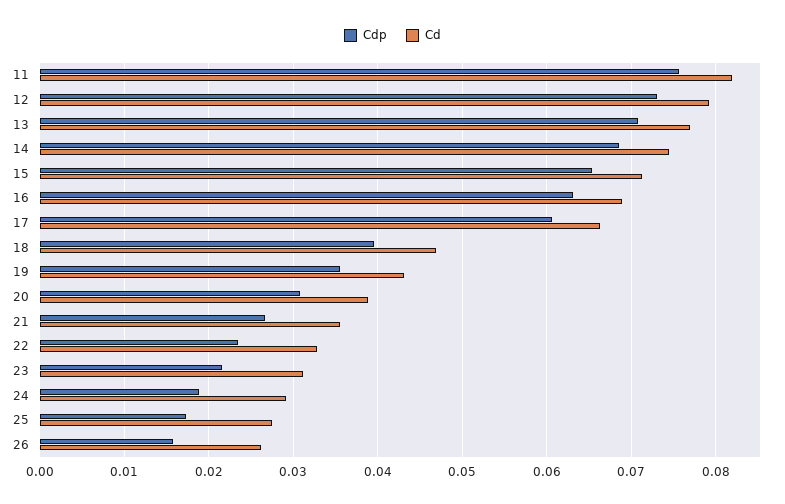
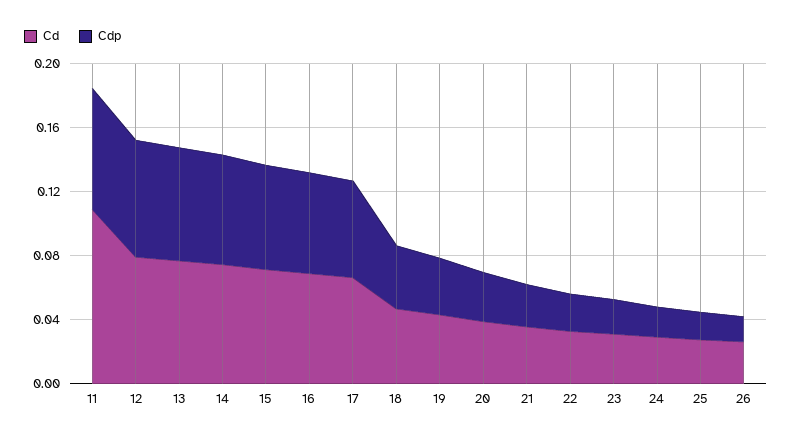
  {
    "Cdp": {
      "11": 0.076,
      "12": 0.073,
      "13": 0.071,
      "14": 0.069,
      "15": 0.065,
      "16": 0.063,
      "17": 0.061,
      "18": 0.04,
      "19": 0.036,
      "20": 0.031,
      "21": 0.027,
      "22": 0.023,
      "23": 0.022,
      "24": 0.019,
      "25": 0.017,
      "26": 0.016
    },
    "Cd": {
-     "11": 0.082,
+     "11": 0.11,
      "12": 0.079,
      "13": 0.077,
      "14": 0.075,
      "15": 0.071,
      "16": 0.069,
      "17": 0.066,
      "18": 0.047,
      "19": 0.043,
      "20": 0.039,
      "21": 0.036,
      "22": 0.033,
      "23": 0.031,
      "24": 0.029,
      "25": 0.028,
      "26": 0.026
    }
  }

